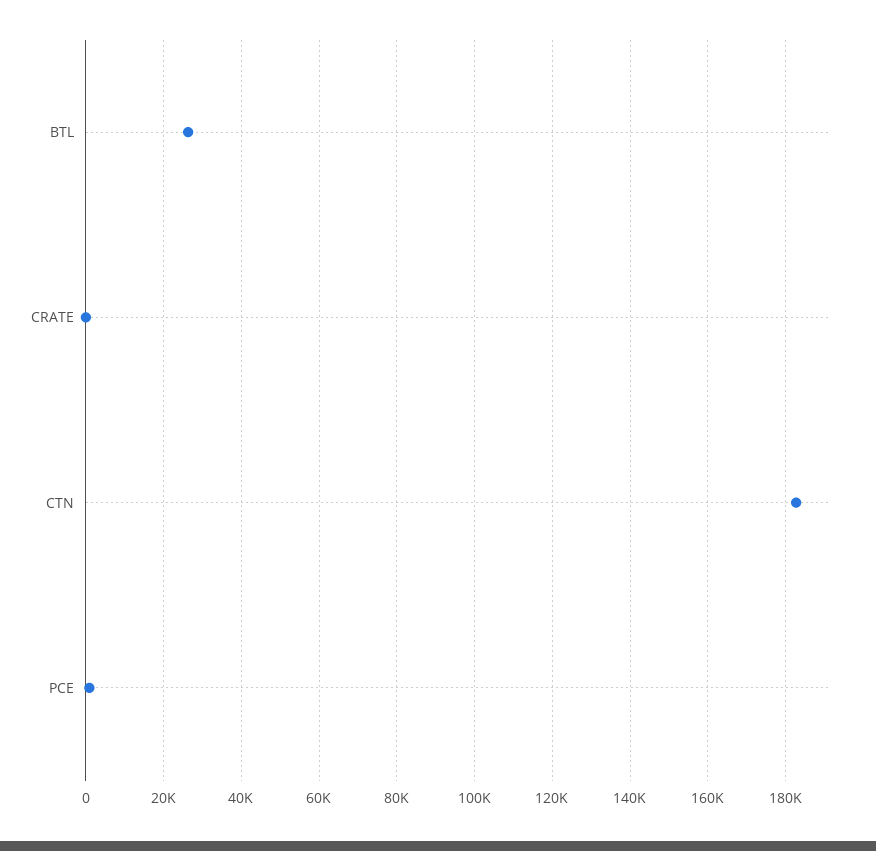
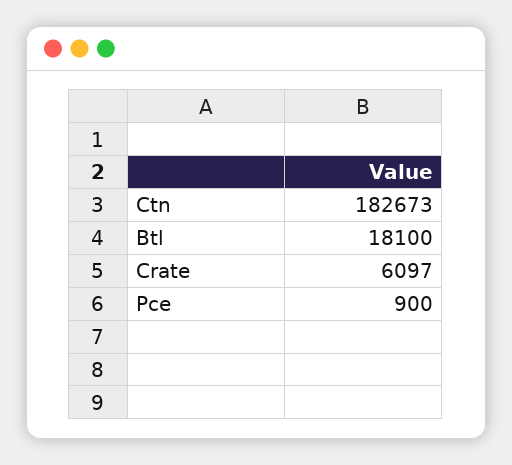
  {
-   "BTL": 26000,
+   "BTL": 18100,
-   "CRATE": 0,
+   "CRATE": 6097,
    "CTN": 182673,
    "PCE": 900
  }

